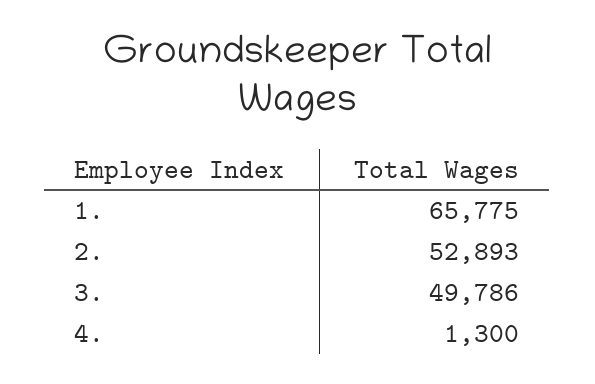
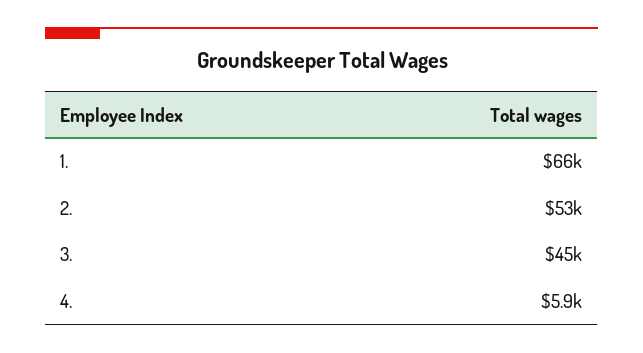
  {
    "1.": 65775,
    "2.": 52893,
-   "3.": 49786,
+   "3.": 45000,
-   "4.": 1300
+   "4.": 5900
  }

